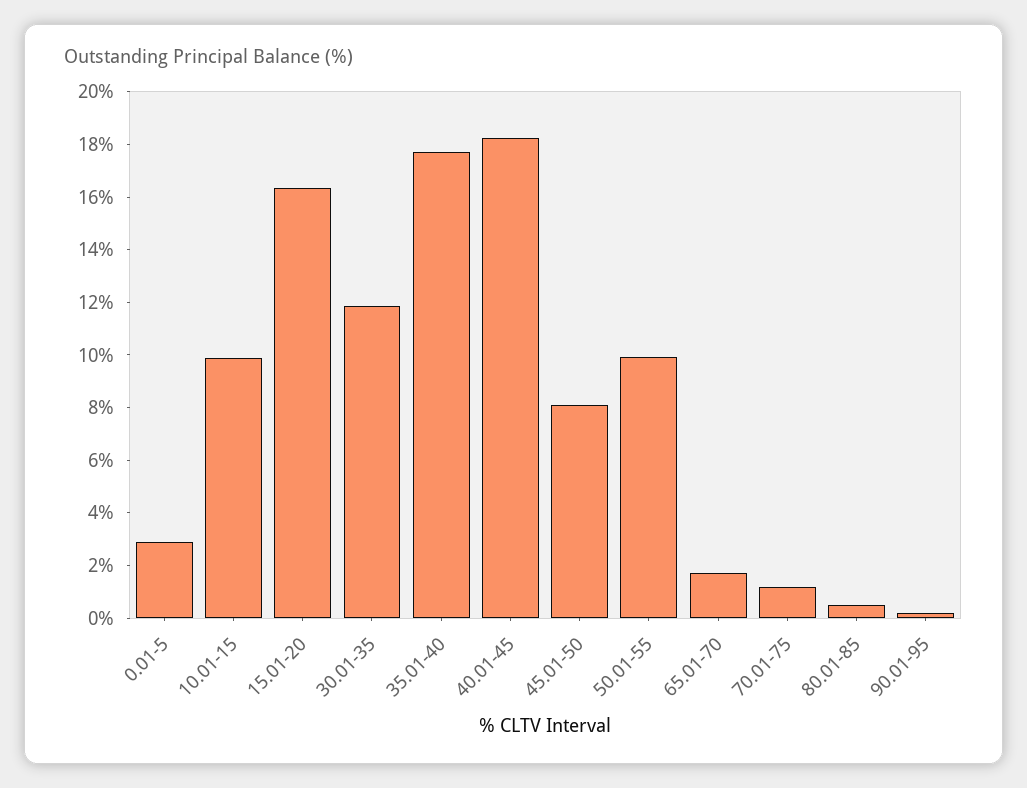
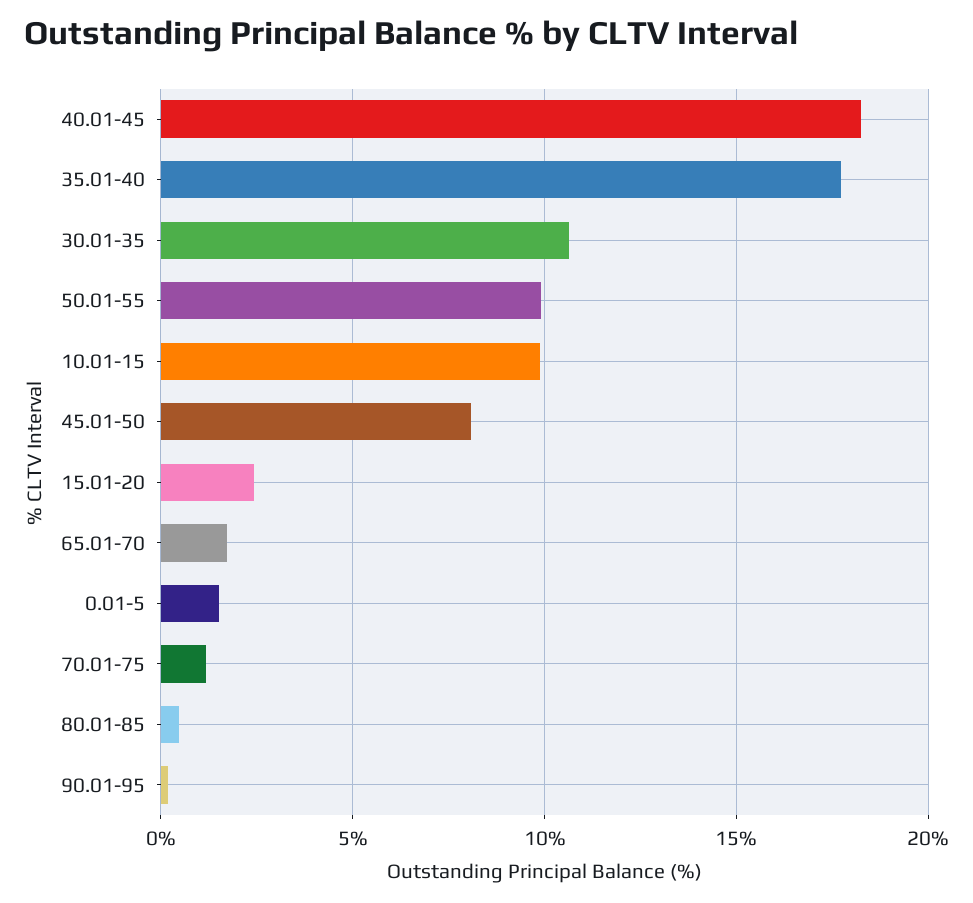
  {
-   "0.01-5": 3,
+   "0.01-5": 1.5,
    "10.01-15": 10,
-   "15.01-20": 16.5,
+   "15.01-20": 2.5,
-   "30.01-35": 12,
+   "30.01-35": 10.5,
    "35.01-40": 17.5,
    "40.01-45": 18.5,
    "45.01-50": 8,
    "50.01-55": 10,
    "65.01-70": 1.5,
    "70.01-75": 1,
    "80.01-85": 0.5,
    "90.01-95": 0
  }

